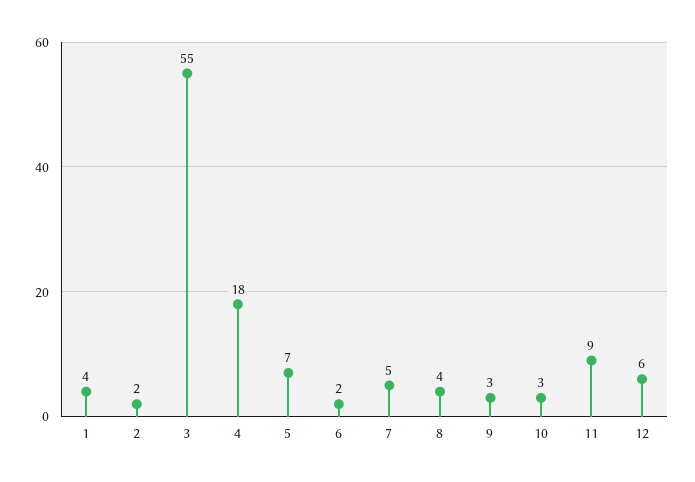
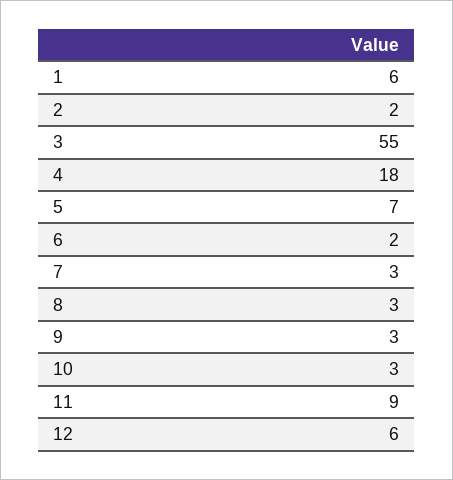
  {
-   "1": 4,
+   "1": 6,
    "2": 2,
    "3": 55,
    "4": 18,
    "5": 7,
    "6": 2,
-   "7": 5,
+   "7": 3,
-   "8": 4,
+   "8": 3,
    "9": 3,
    "10": 3,
    "11": 9,
    "12": 6
  }

